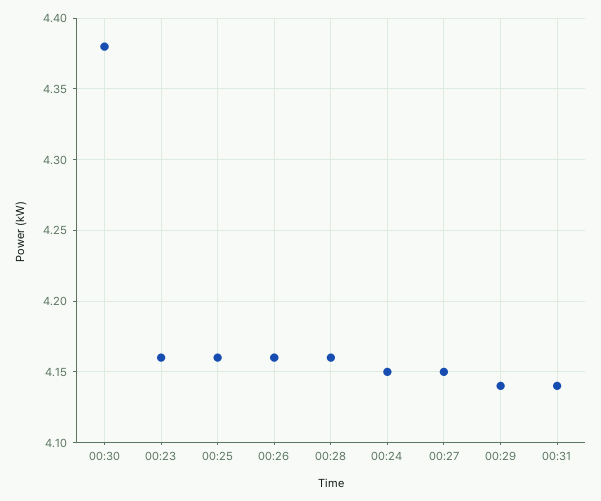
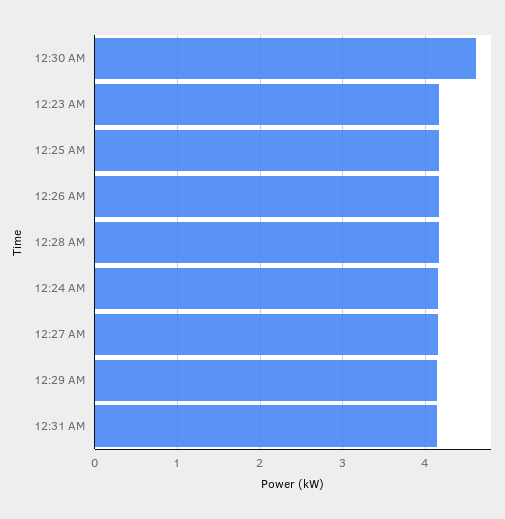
  {
-   "00:30": 4.38,
+   "00:30": 4.6,
    "00:23": 4.16,
    "00:25": 4.16,
    "00:26": 4.16,
    "00:28": 4.16,
    "00:24": 4.15,
    "00:27": 4.15,
    "00:29": 4.14,
    "00:31": 4.14
  }

